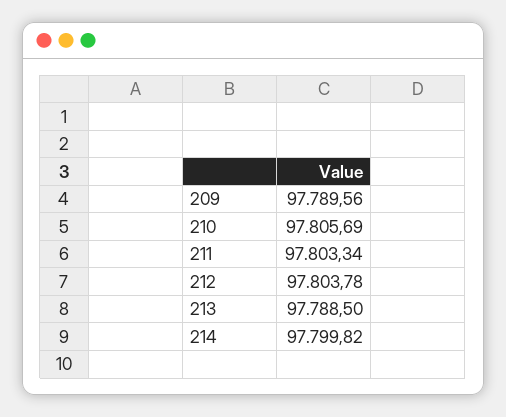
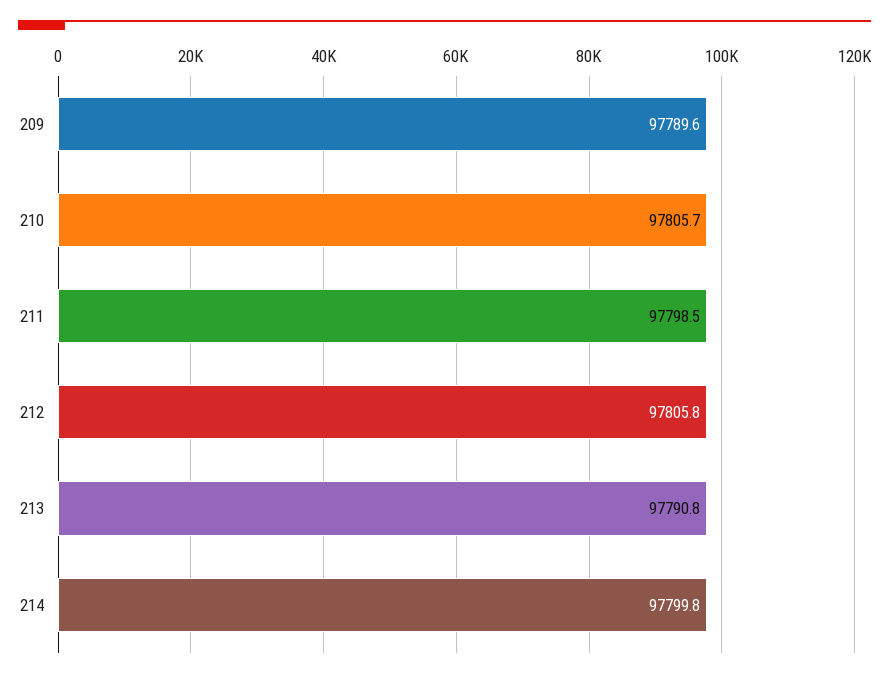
  {
    "209": 97789.56,
    "210": 97805.69,
-   "211": 97803.34,
+   "211": 97798.5,
-   "212": 97803.78,
+   "212": 97805.8,
-   "213": 97788.5,
+   "213": 97790.8,
    "214": 97799.82
  }

